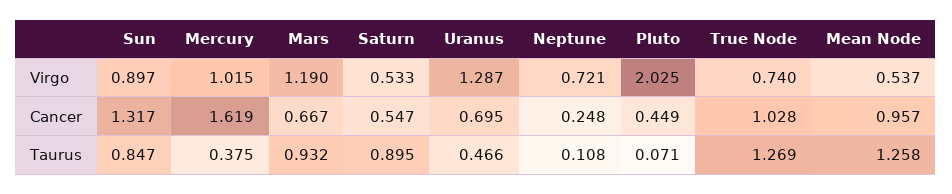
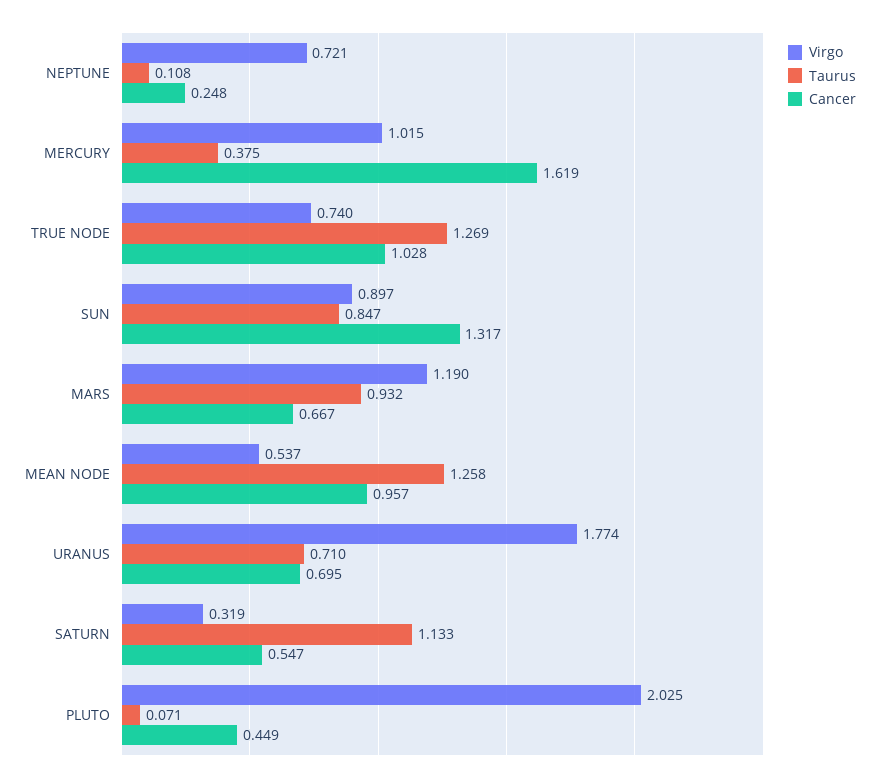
  {
    "Virgo": {
      "Sun": 0.897,
      "Mercury": 1.015,
      "Mars": 1.19,
-     "Saturn": 0.533,
+     "Saturn": 0.319,
-     "Uranus": 1.287,
+     "Uranus": 1.774,
      "Neptune": 0.721,
      "Pluto": 2.025,
      "True Node": 0.74,
      "Mean Node": 0.537
    },
    "Cancer": {
      "Sun": 1.317,
      "Mercury": 1.619,
      "Mars": 0.667,
      "Saturn": 0.547,
      "Uranus": 0.695,
      "Neptune": 0.248,
      "Pluto": 0.449,
      "True Node": 1.028,
      "Mean Node": 0.957
    },
    "Taurus": {
      "Sun": 0.847,
      "Mercury": 0.375,
      "Mars": 0.932,
-     "Saturn": 0.895,
+     "Saturn": 1.133,
-     "Uranus": 0.466,
+     "Uranus": 0.71,
      "Neptune": 0.108,
      "Pluto": 0.071,
      "True Node": 1.269,
      "Mean Node": 1.258
    }
  }

